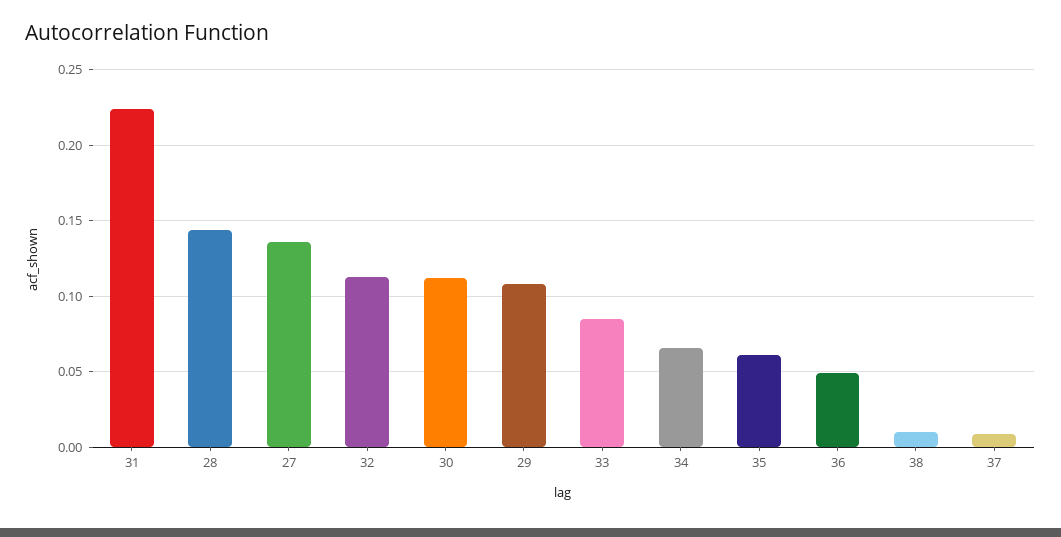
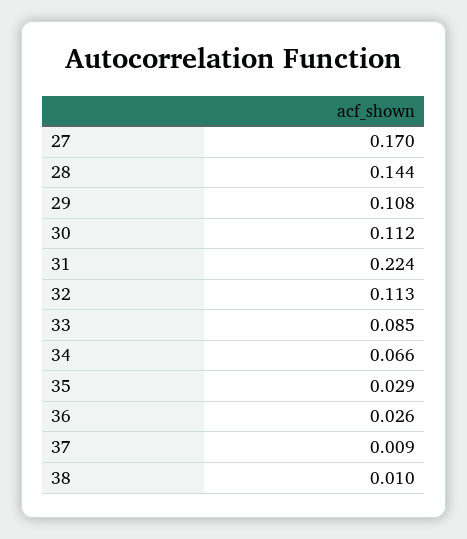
  {
    "31": 0.224,
    "28": 0.144,
-   "27": 0.135,
+   "27": 0.17,
    "32": 0.113,
    "30": 0.112,
    "29": 0.108,
    "33": 0.085,
    "34": 0.066,
-   "35": 0.06,
+   "35": 0.029,
-   "36": 0.05,
+   "36": 0.026,
    "38": 0.01,
    "37": 0.009
  }

